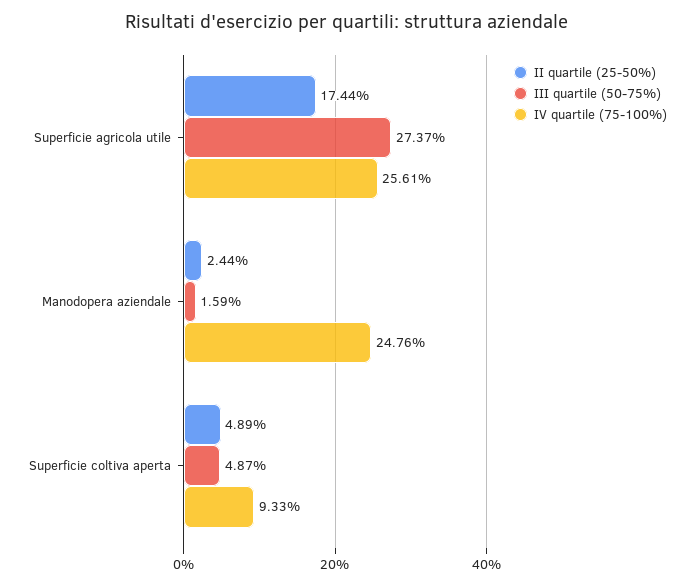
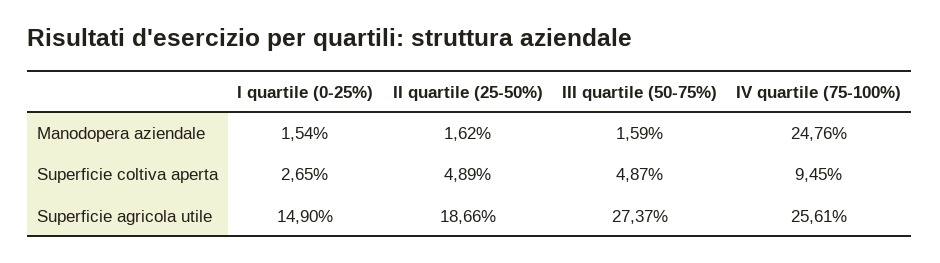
  {
    "II quartile (25-50%)": {
-     "Superficie agricola utile": 17.44,
+     "Superficie agricola utile": 18.66,
-     "Manodopera aziendale": 2.44,
+     "Manodopera aziendale": 1.62,
      "Superficie coltiva aperta": 4.89
    },
    "III quartile (50-75%)": {
      "Superficie agricola utile": 27.37,
      "Manodopera aziendale": 1.59,
      "Superficie coltiva aperta": 4.87
    },
    "IV quartile (75-100%)": {
      "Superficie agricola utile": 25.61,
      "Manodopera aziendale": 24.76,
-     "Superficie coltiva aperta": 9.33
+     "Superficie coltiva aperta": 9.45
-   }
+   },
+   "I quartile (0-25%)": {
+     "Manodopera aziendale": 1.54,
+     "Superficie coltiva aperta": 2.65,
+     "Superficie agricola utile": 14.9
+   }
  }

